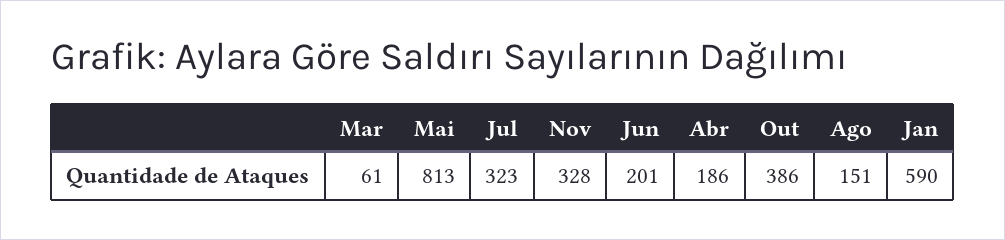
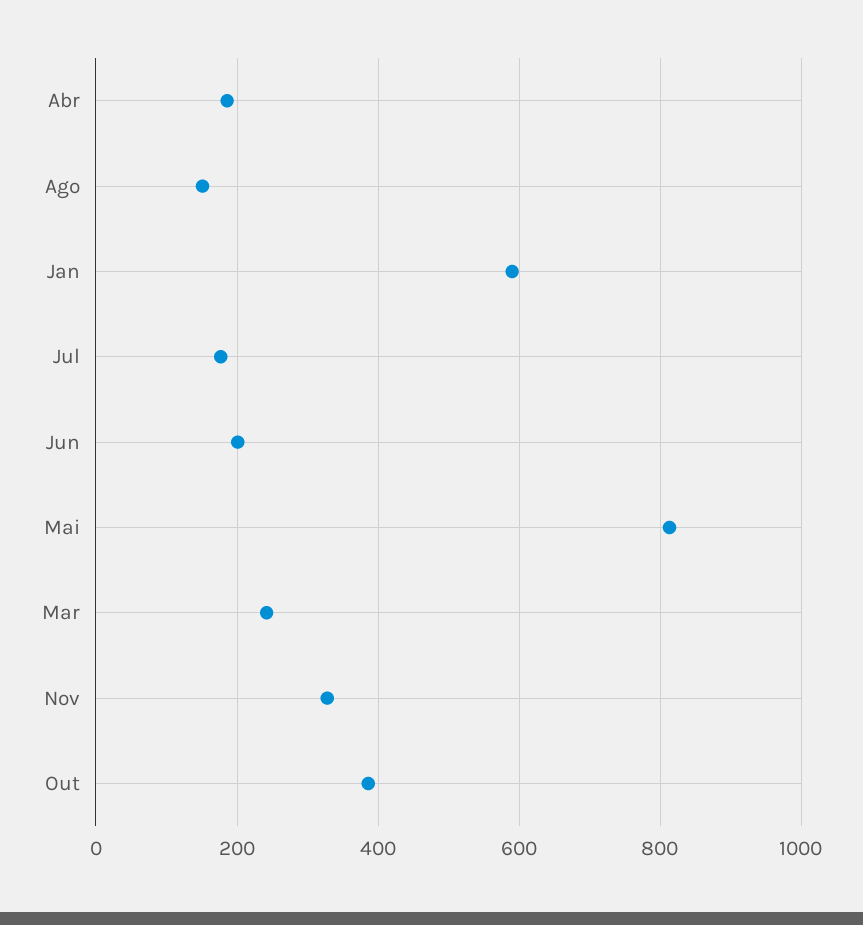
  {
-   "Mar": 61,
+   "Mar": 240,
    "Mai": 813,
-   "Jul": 323,
+   "Jul": 180,
    "Nov": 328,
    "Jun": 201,
    "Abr": 186,
    "Out": 386,
    "Ago": 151,
    "Jan": 590
  }

